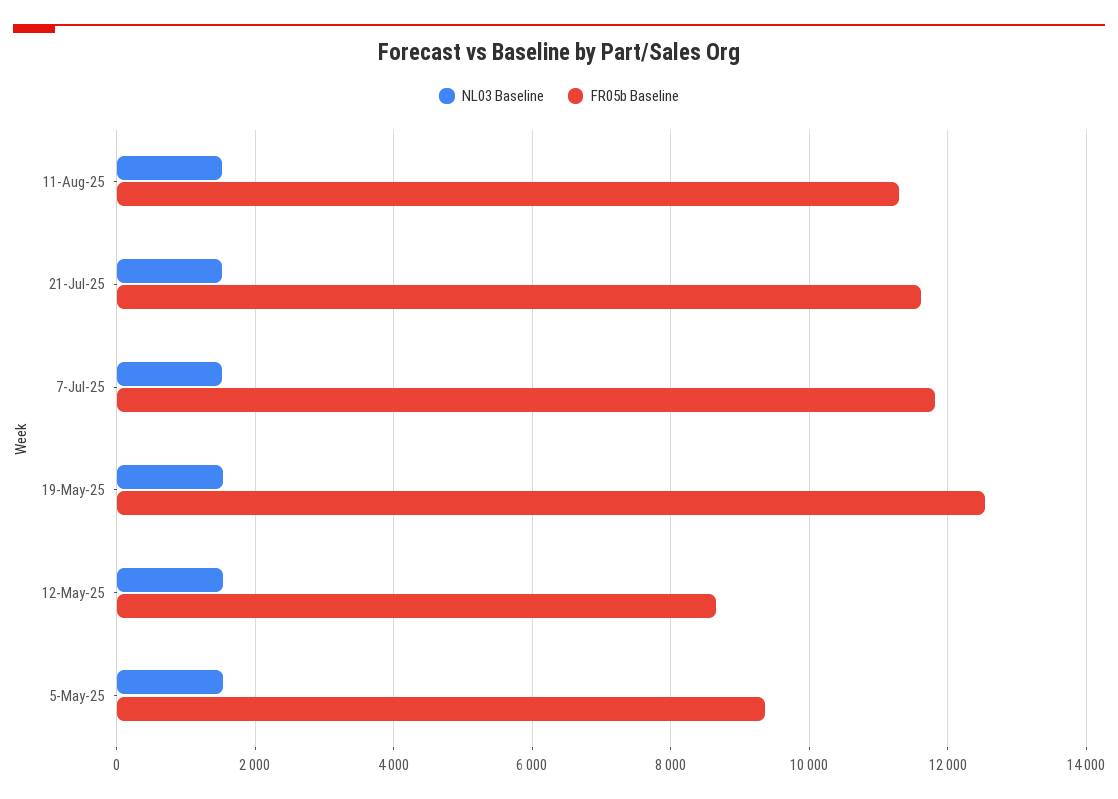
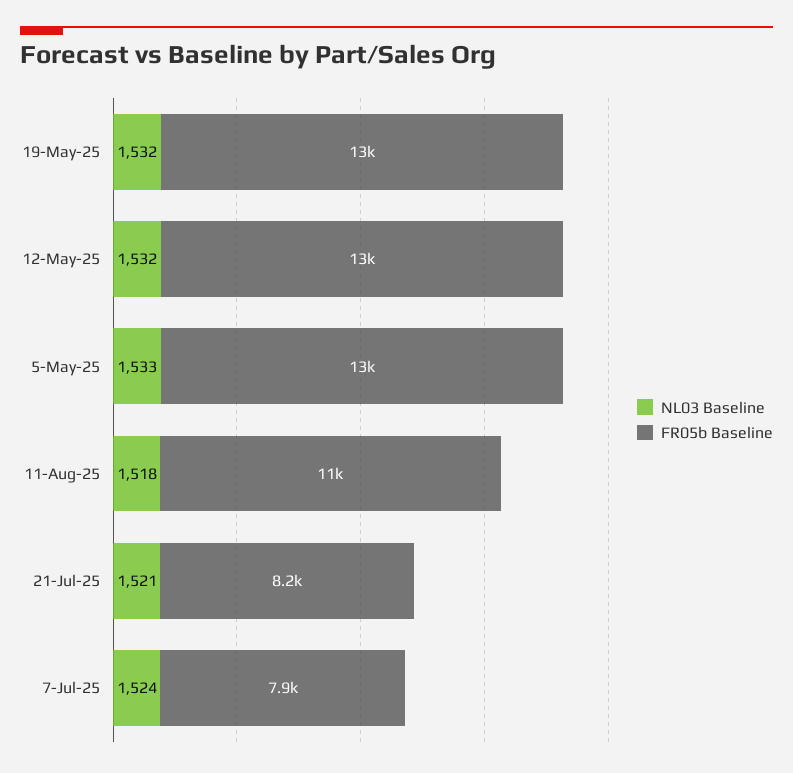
  {
    "NL03 Baseline": {
      "11-Aug-25": 1518,
      "21-Jul-25": 1521,
      "7-Jul-25": 1524,
      "19-May-25": 1532,
      "12-May-25": 1532,
      "5-May-25": 1533
    },
    "FR05b Baseline": {
      "11-Aug-25": 11000,
-     "21-Jul-25": 11600,
+     "21-Jul-25": 8200,
-     "7-Jul-25": 11800,
+     "7-Jul-25": 7900,
      "19-May-25": 13000,
-     "12-May-25": 8600,
+     "12-May-25": 13000,
-     "5-May-25": 9400
+     "5-May-25": 13000
    }
  }

